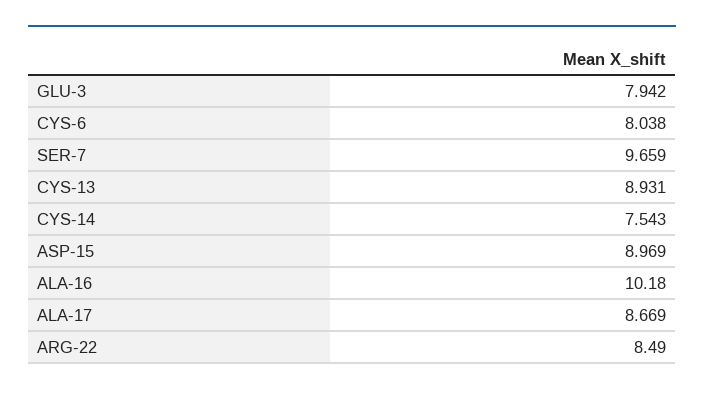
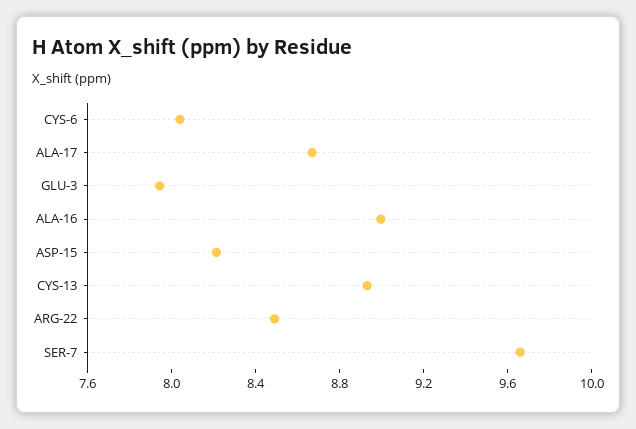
  {
    "GLU-3": 7.942,
    "CYS-6": 8.038,
    "SER-7": 9.659,
    "CYS-13": 8.931,
-   "CYS-14": 7.543,
-   "ASP-15": 8.969,
+   "ASP-15": 8.2,
-   "ALA-16": 10.18,
+   "ALA-16": 9,
    "ALA-17": 8.669,
    "ARG-22": 8.49
  }

